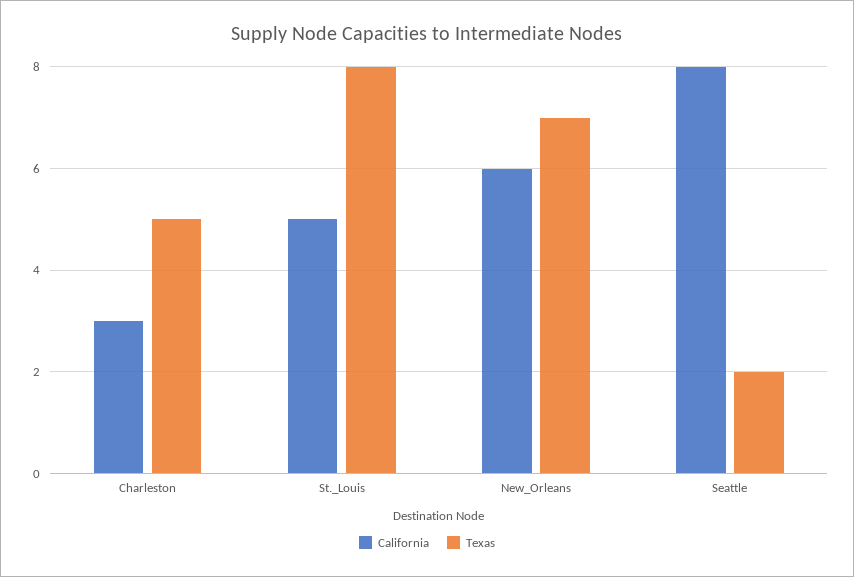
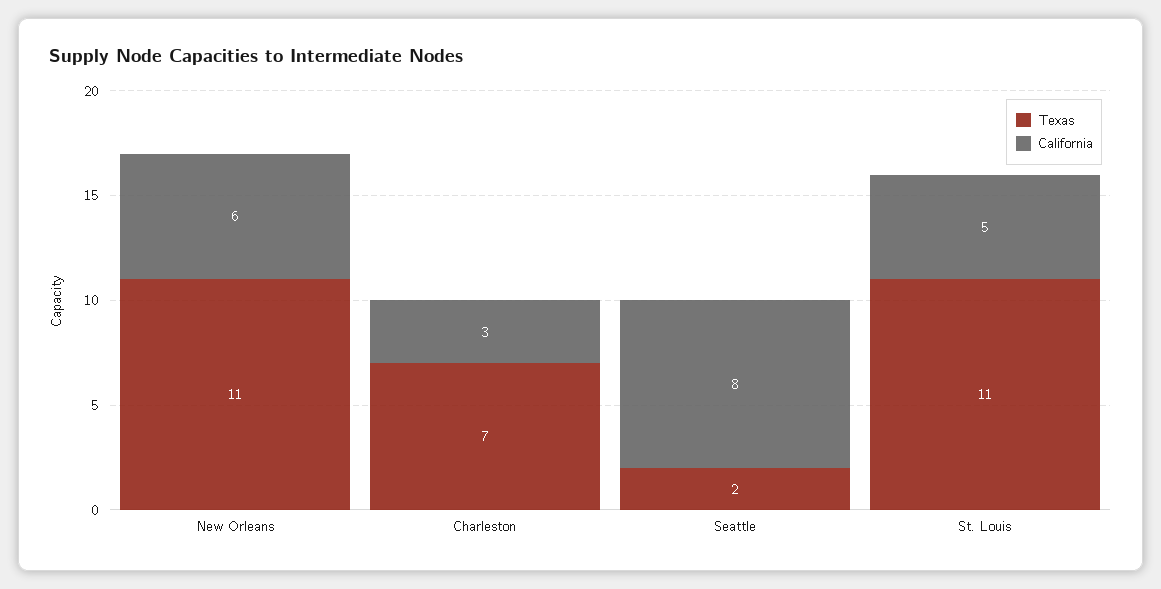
  {
    "California": {
      "Charleston": 3,
      "St._Louis": 5,
      "New_Orleans": 6,
      "Seattle": 8
    },
    "Texas": {
-     "Charleston": 5,
+     "Charleston": 7,
-     "St._Louis": 8,
+     "St._Louis": 11,
-     "New_Orleans": 7,
+     "New_Orleans": 11,
      "Seattle": 2
    }
  }

